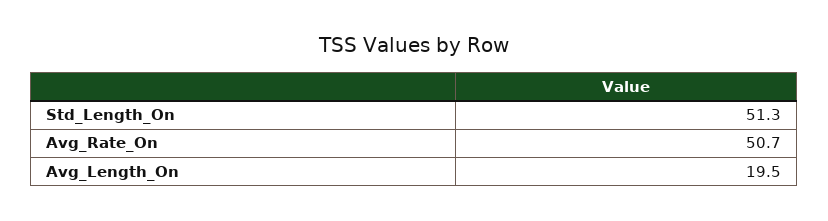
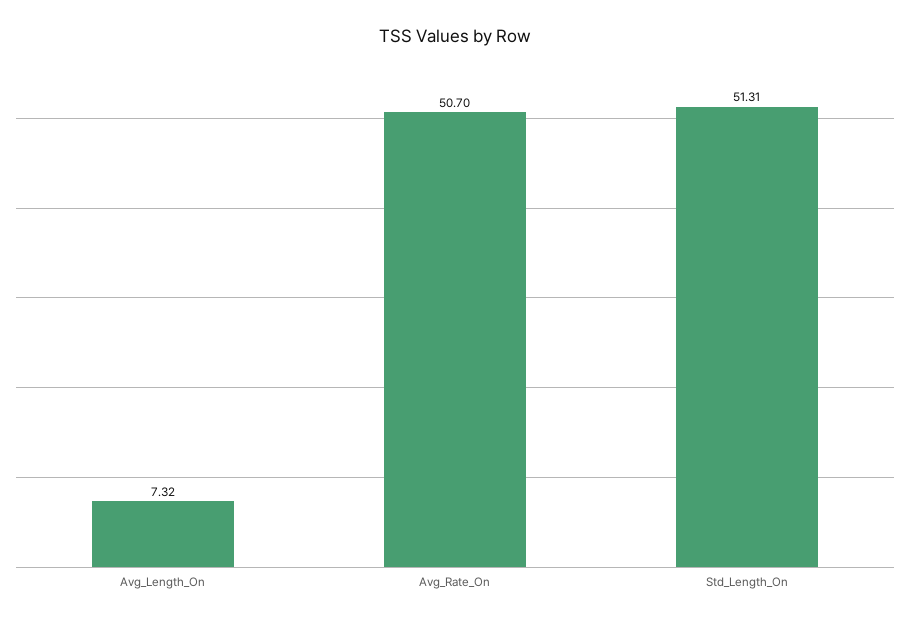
  {
    "Std_Length_On": 51.31,
    "Avg_Rate_On": 50.7,
-   "Avg_Length_On": 19.5
+   "Avg_Length_On": 7.32
  }

